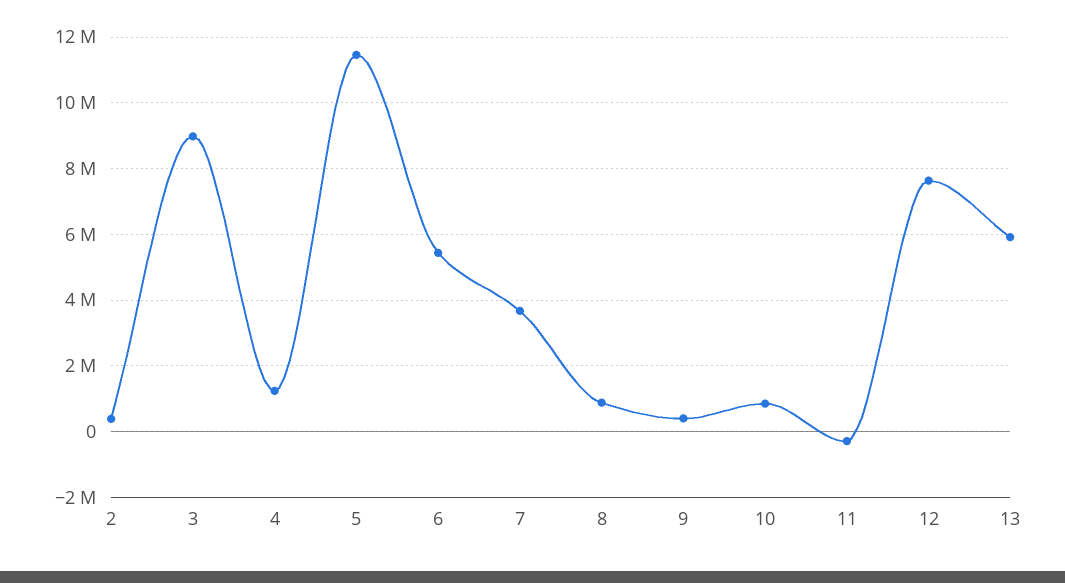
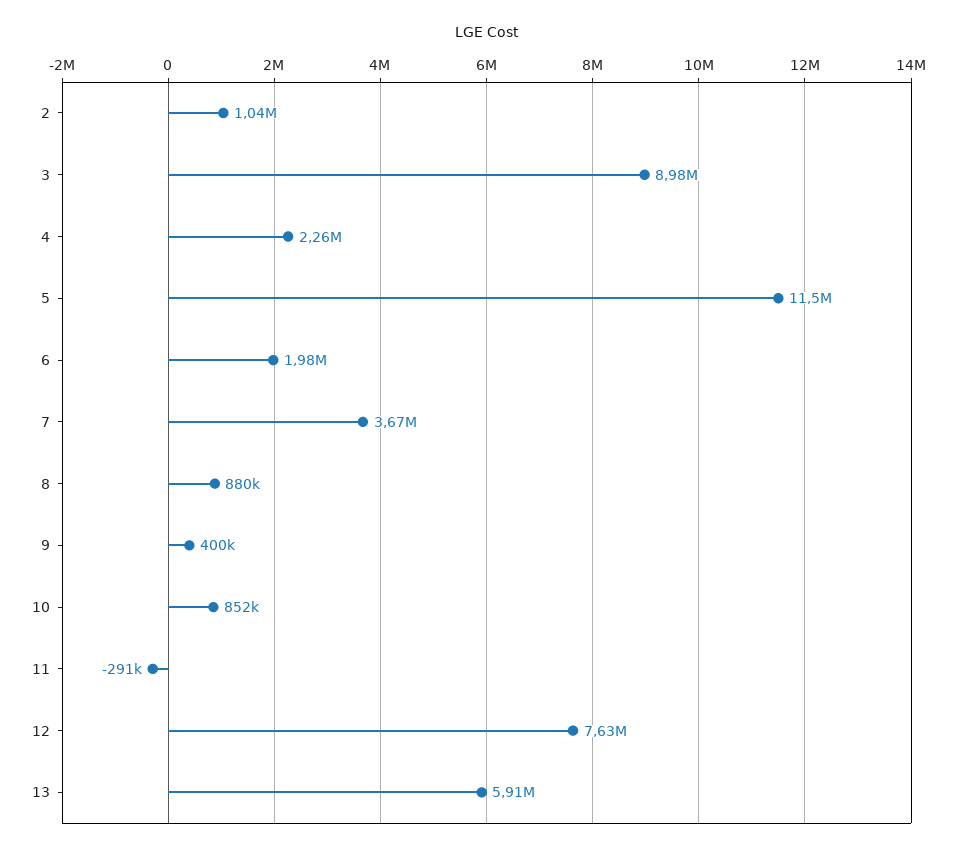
  {
-   "2": 400000,
+   "2": 1040000,
    "3": 8980000,
-   "4": 1200000,
+   "4": 2260000,
    "5": 11500000,
-   "6": 5400000,
+   "6": 1980000,
    "7": 3670000,
    "8": 880000,
    "9": 400000,
    "10": 852000,
    "11": -291000,
    "12": 7630000,
    "13": 5910000
  }

